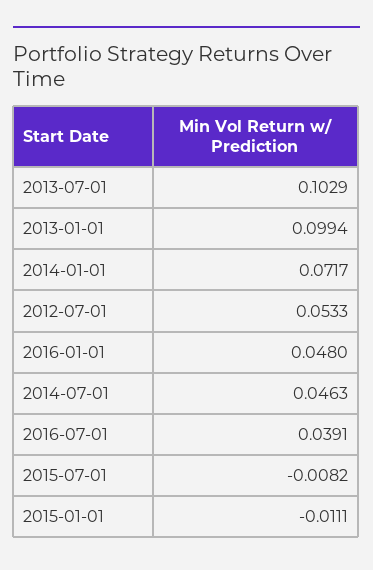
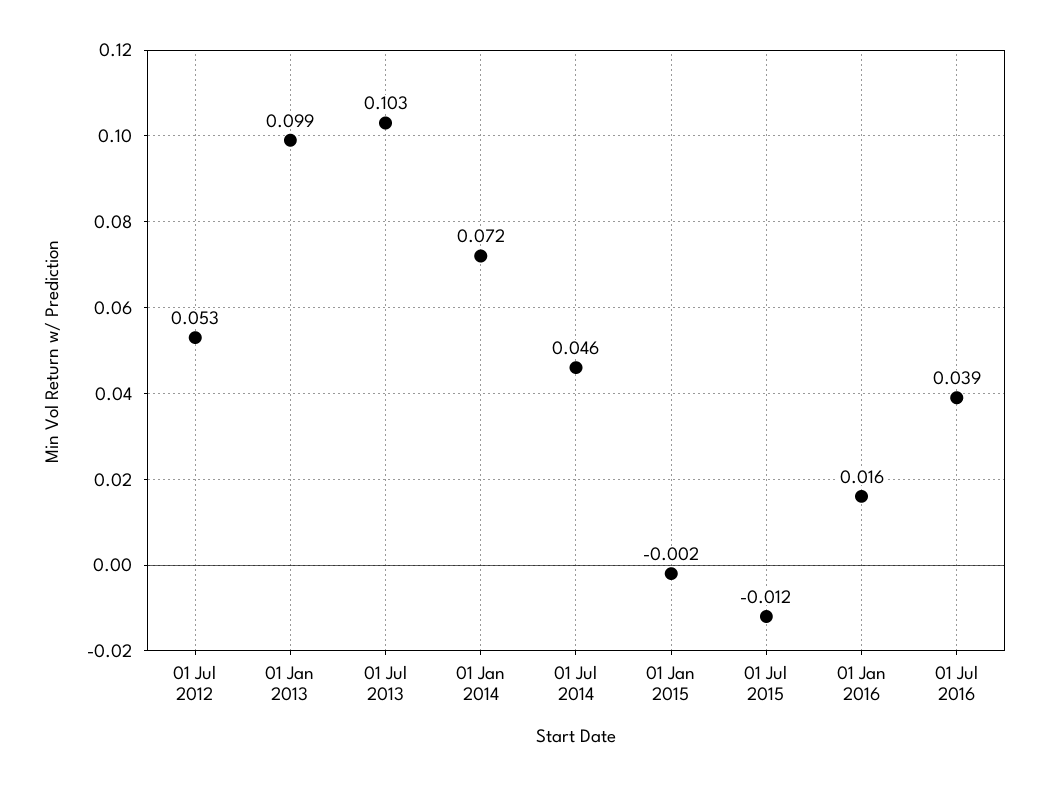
  {
    "2013-07-01": 0.1029,
    "2013-01-01": 0.0994,
    "2014-01-01": 0.0717,
    "2012-07-01": 0.0533,
-   "2016-01-01": 0.048,
+   "2016-01-01": 0.016,
    "2014-07-01": 0.0463,
    "2016-07-01": 0.0391,
-   "2015-07-01": -0.0082,
+   "2015-07-01": -0.012,
-   "2015-01-01": -0.0111
+   "2015-01-01": -0.002
  }

